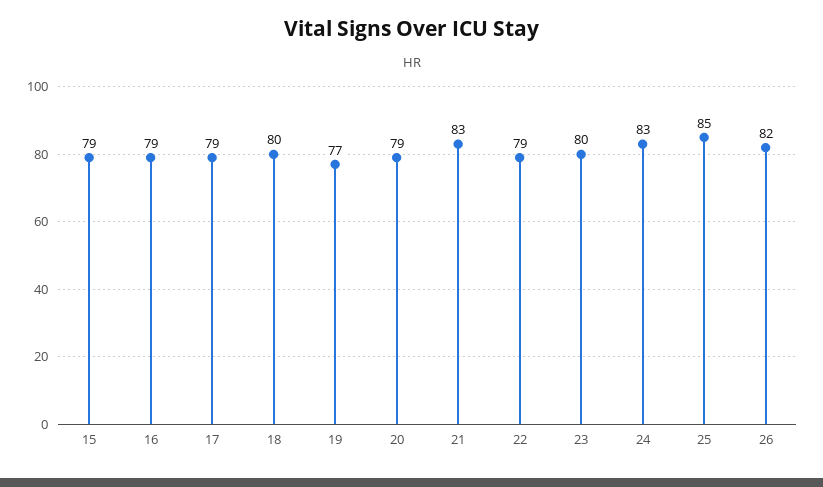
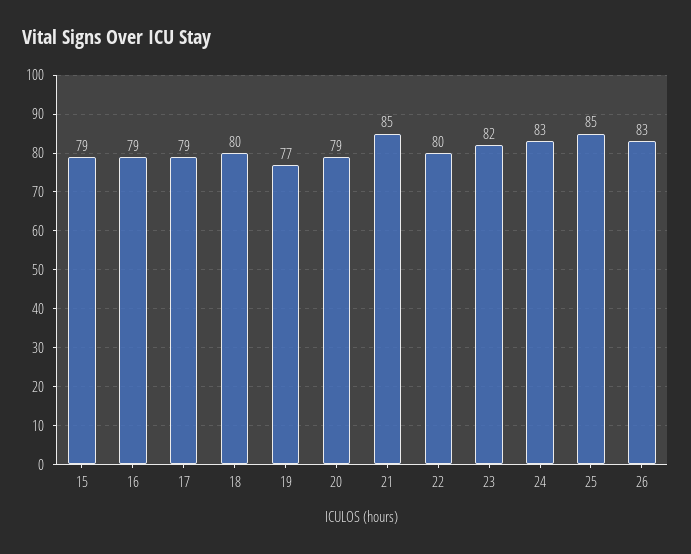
  {
    "15": 79,
    "16": 79,
    "17": 79,
    "18": 80,
    "19": 77,
    "20": 79,
-   "21": 83,
+   "21": 85,
-   "22": 79,
+   "22": 80,
-   "23": 80,
+   "23": 82,
    "24": 83,
    "25": 85,
-   "26": 82
+   "26": 83
  }

